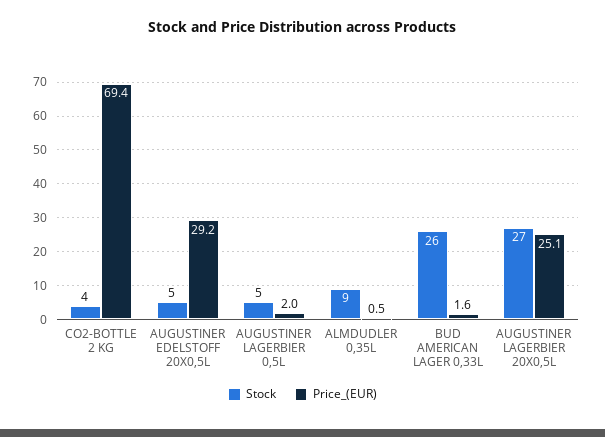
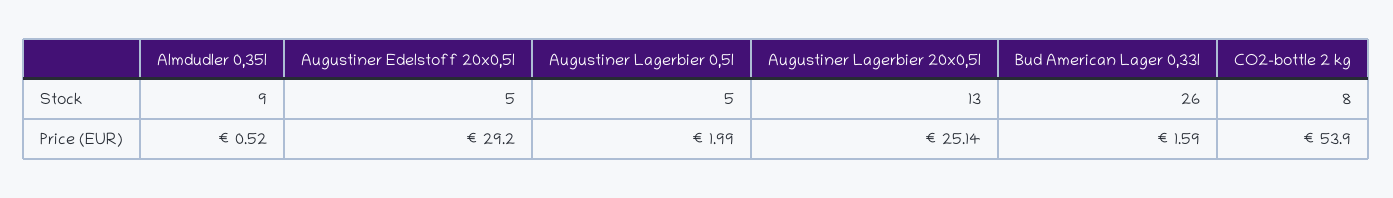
  {
    "Stock": {
-     "CO2-BOTTLE 2 KG": 4,
+     "CO2-BOTTLE 2 KG": 8,
      "AUGUSTINER EDELSTOFF 20X0,5L": 5,
      "AUGUSTINER LAGERBIER 0,5L": 5,
      "ALMDUDLER 0,35L": 9,
      "BUD AMERICAN LAGER 0,33L": 26,
-     "AUGUSTINER LAGERBIER 20X0,5L": 27
+     "AUGUSTINER LAGERBIER 20X0,5L": 13
    },
    "Price_(EUR)": {
-     "CO2-BOTTLE 2 KG": 69.4,
+     "CO2-BOTTLE 2 KG": 53.9,
      "AUGUSTINER EDELSTOFF 20X0,5L": 29.2,
      "AUGUSTINER LAGERBIER 0,5L": 1.99,
      "ALMDUDLER 0,35L": 0.52,
      "BUD AMERICAN LAGER 0,33L": 1.59,
      "AUGUSTINER LAGERBIER 20X0,5L": 25.14
    }
  }

